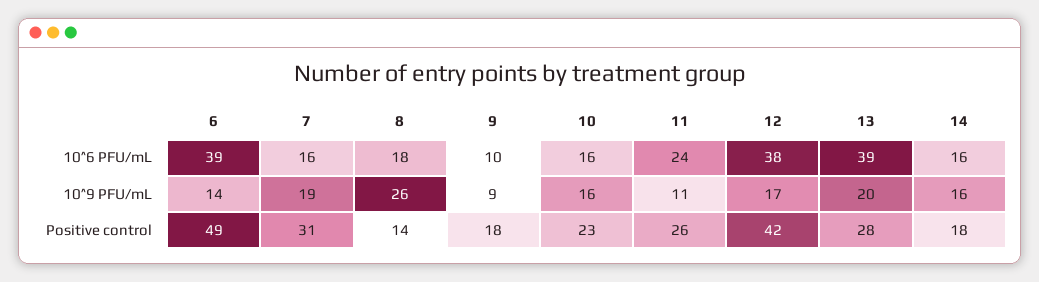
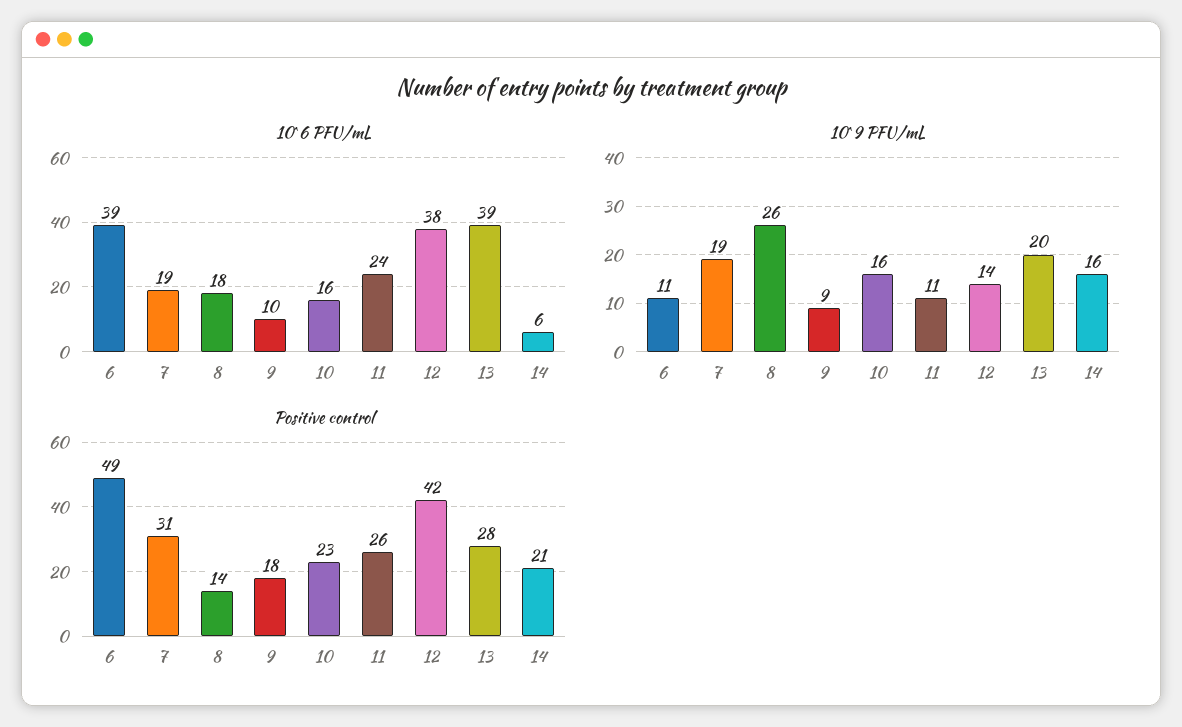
  {
    "10^6 PFU/mL": {
      "6": 39,
-     "7": 16,
+     "7": 19,
      "8": 18,
      "9": 10,
      "10": 16,
      "11": 24,
      "12": 38,
      "13": 39,
-     "14": 16
+     "14": 6
    },
    "10^9 PFU/mL": {
-     "6": 14,
+     "6": 11,
      "7": 19,
      "8": 26,
      "9": 9,
      "10": 16,
      "11": 11,
-     "12": 17,
+     "12": 14,
      "13": 20,
      "14": 16
    },
    "Positive control": {
      "6": 49,
      "7": 31,
      "8": 14,
      "9": 18,
      "10": 23,
      "11": 26,
      "12": 42,
      "13": 28,
-     "14": 18
+     "14": 21
    }
  }

